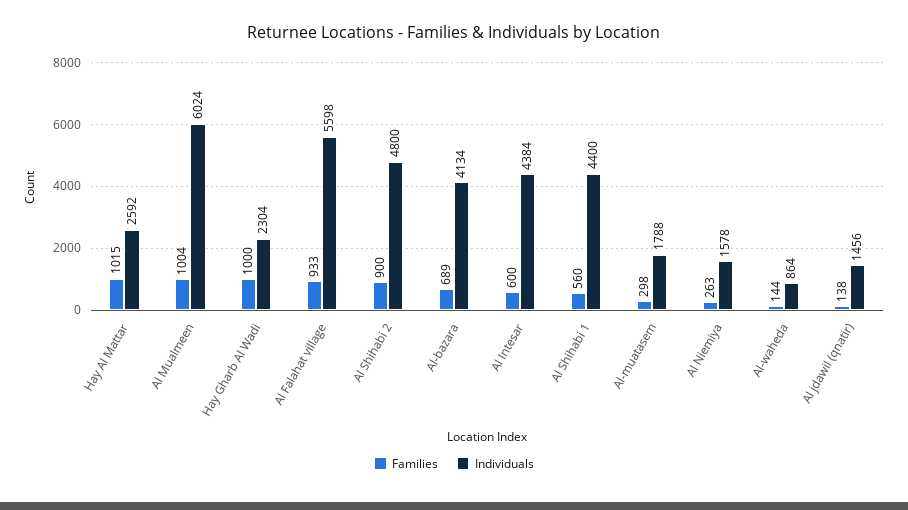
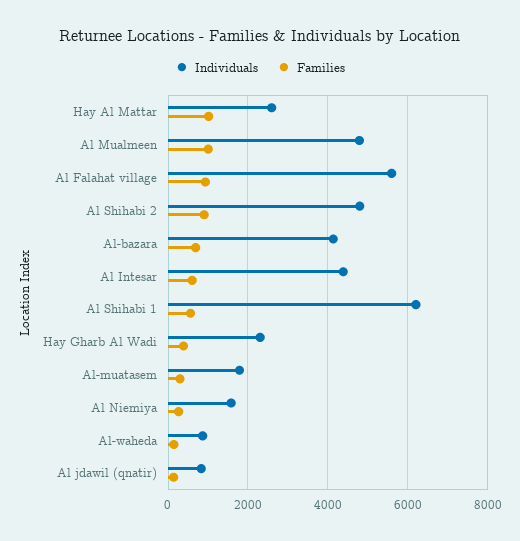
  {
    "Families": {
      "Hay Al Mattar": 1015,
      "Al Mualmeen": 1004,
-     "Hay Gharb Al Wadi": 1000,
+     "Hay Gharb Al Wadi": 400,
      "Al Falahat village": 933,
      "Al Shihabi 2": 900,
      "Al-bazara": 689,
      "Al Intesar": 600,
      "Al Shihabi 1": 560,
      "Al-muatasem": 298,
      "Al Niemiya": 263,
      "Al-waheda": 144,
      "Al jdawil (qnatir)": 138
    },
    "Individuals": {
      "Hay Al Mattar": 2592,
-     "Al Mualmeen": 6024,
+     "Al Mualmeen": 4800,
      "Hay Gharb Al Wadi": 2304,
      "Al Falahat village": 5598,
      "Al Shihabi 2": 4800,
      "Al-bazara": 4134,
      "Al Intesar": 4384,
-     "Al Shihabi 1": 4400,
+     "Al Shihabi 1": 6200,
      "Al-muatasem": 1788,
      "Al Niemiya": 1578,
      "Al-waheda": 864,
-     "Al jdawil (qnatir)": 1456
+     "Al jdawil (qnatir)": 800
    }
  }

